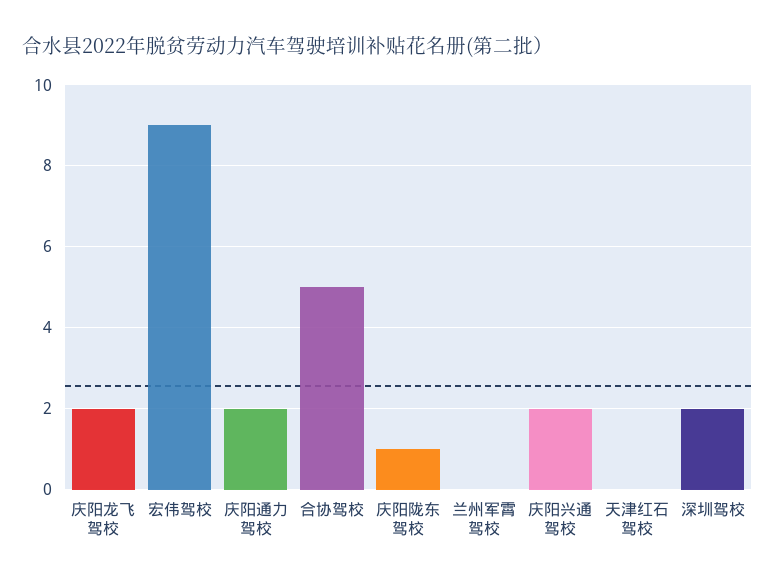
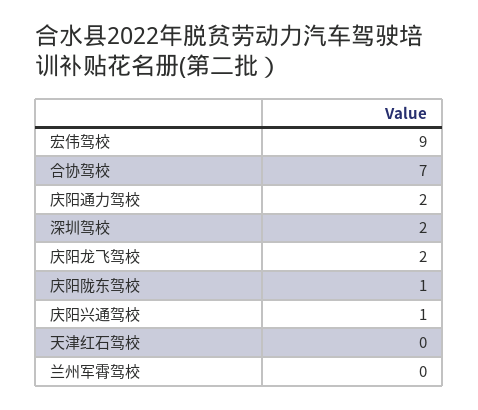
  {
    "庆阳龙飞驾校": 2,
    "宏伟驾校": 9,
    "庆阳通力驾校": 2,
-   "合协驾校": 5,
+   "合协驾校": 7,
    "庆阳陇东驾校": 1,
    "兰州军霄驾校": 0,
-   "庆阳兴通驾校": 2,
+   "庆阳兴通驾校": 1,
    "天津红石驾校": 0,
    "深圳驾校": 2
  }

